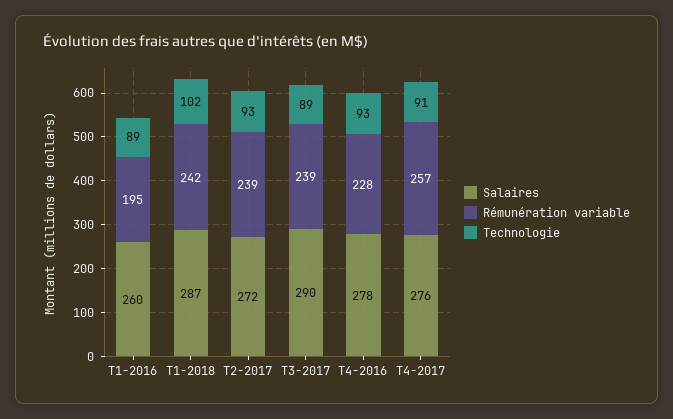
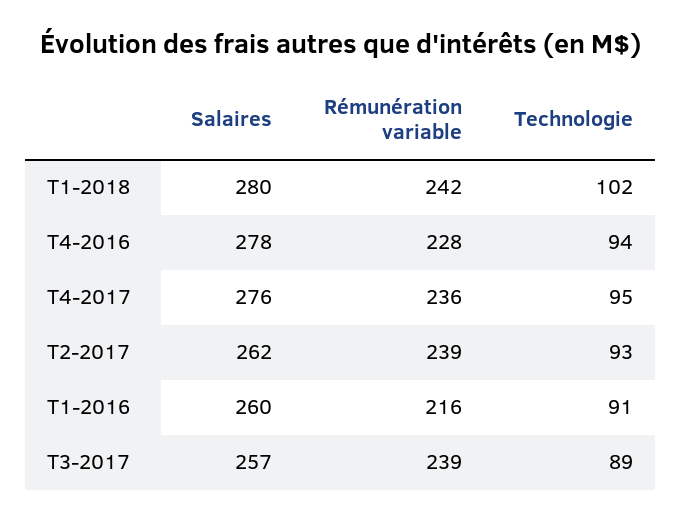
  {
    "Salaires": {
      "T1-2016": 260,
-     "T1-2018": 287,
+     "T1-2018": 280,
-     "T2-2017": 272,
+     "T2-2017": 262,
-     "T3-2017": 290,
+     "T3-2017": 257,
      "T4-2016": 278,
      "T4-2017": 276
    },
    "Rémunération variable": {
-     "T1-2016": 195,
+     "T1-2016": 216,
      "T1-2018": 242,
      "T2-2017": 239,
      "T3-2017": 239,
      "T4-2016": 228,
-     "T4-2017": 257
+     "T4-2017": 236
    },
    "Technologie": {
-     "T1-2016": 89,
+     "T1-2016": 91,
      "T1-2018": 102,
      "T2-2017": 93,
      "T3-2017": 89,
-     "T4-2016": 93,
+     "T4-2016": 94,
-     "T4-2017": 91
+     "T4-2017": 95
    }
  }

